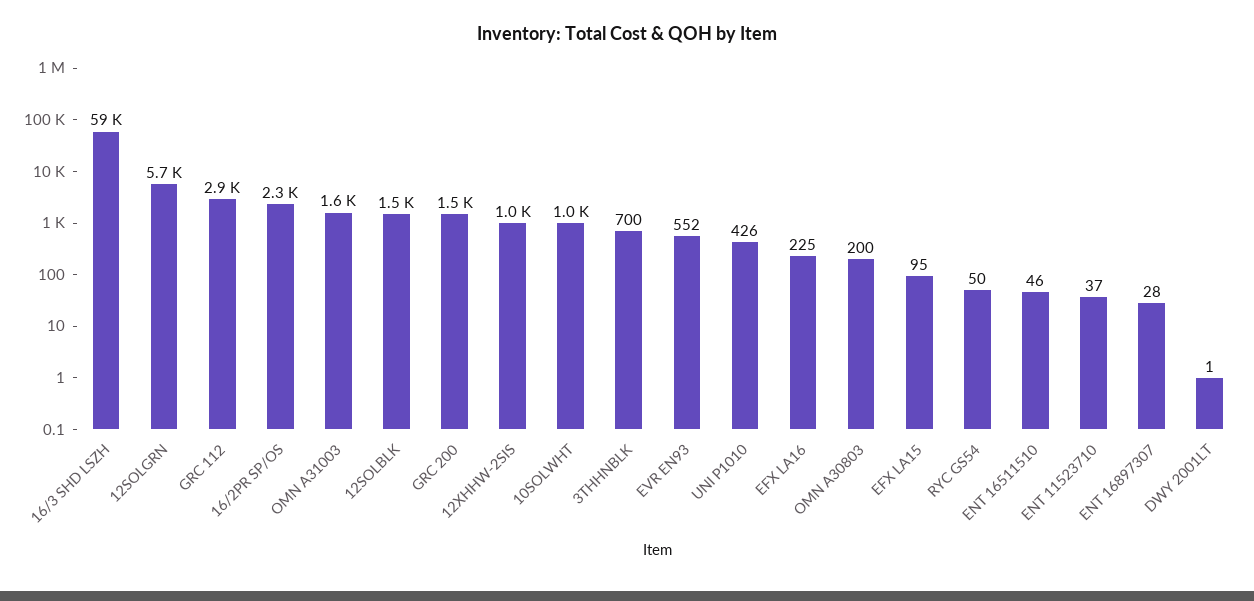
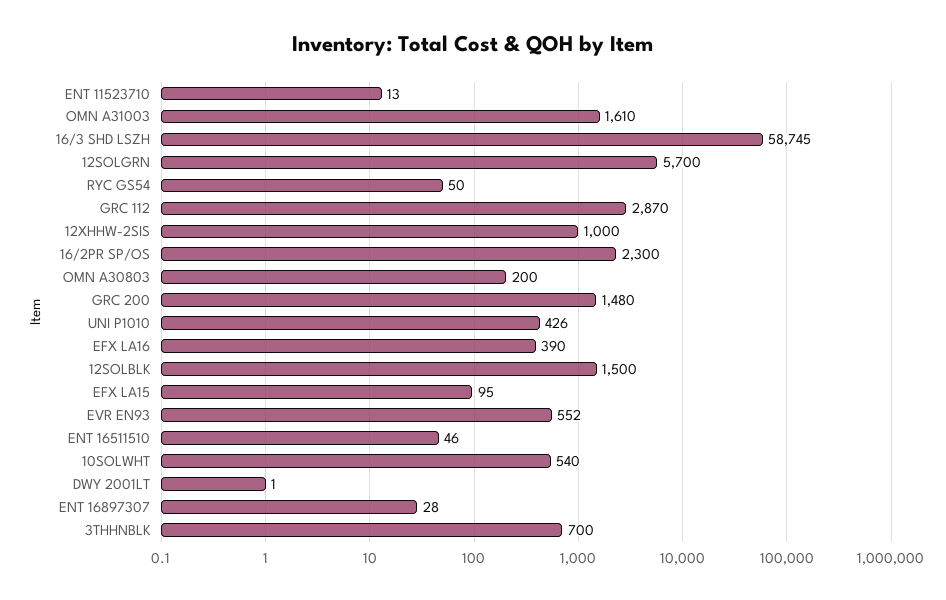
  {
    "16/3 SHD LSZH": 58745,
    "12SOLGRN": 5700,
    "GRC 112": 2870,
    "16/2PR SP/OS": 2300,
    "OMN A31003": 1610,
    "12SOLBLK": 1500,
    "GRC 200": 1480,
    "12XHHW-2SIS": 1000,
-   "10SOLWHT": 1000,
+   "10SOLWHT": 540,
    "3THHNBLK": 700,
    "EVR EN93": 552,
    "UNI P1010": 426,
-   "EFX LA16": 225,
+   "EFX LA16": 390,
    "OMN A30803": 200,
    "EFX LA15": 95,
    "RYC GS54": 50,
    "ENT 16511510": 46,
-   "ENT 11523710": 37,
+   "ENT 11523710": 13,
    "ENT 16897307": 28,
    "DWY 2001LT": 1
  }

